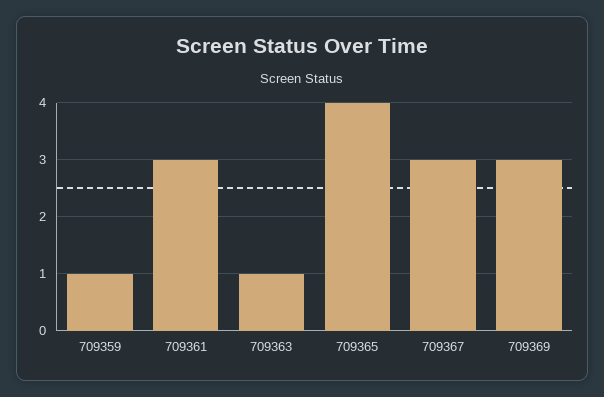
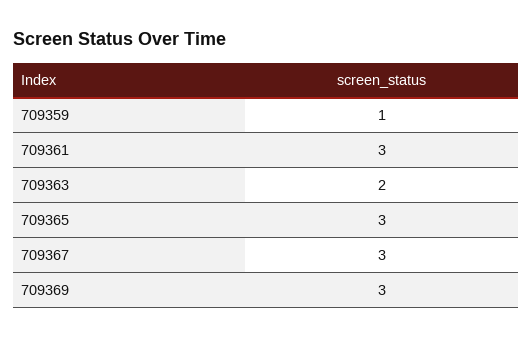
  {
    "709359": 1,
    "709361": 3,
-   "709363": 1,
+   "709363": 2,
-   "709365": 4,
+   "709365": 3,
    "709367": 3,
    "709369": 3
  }

